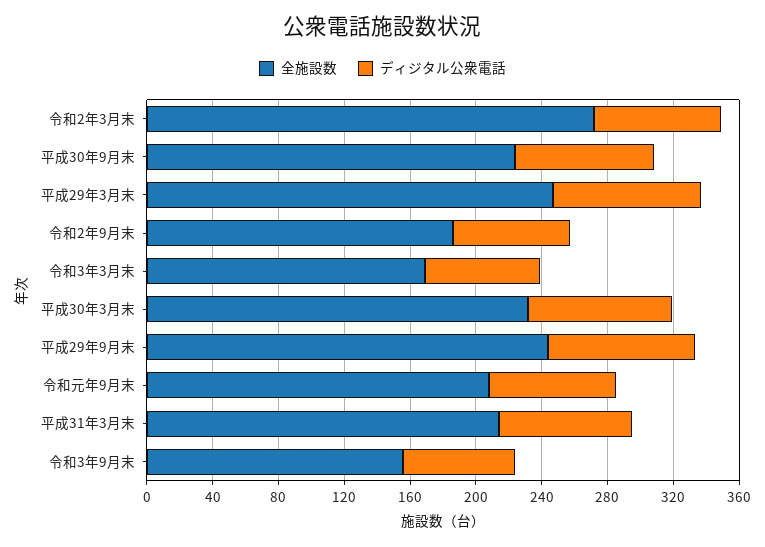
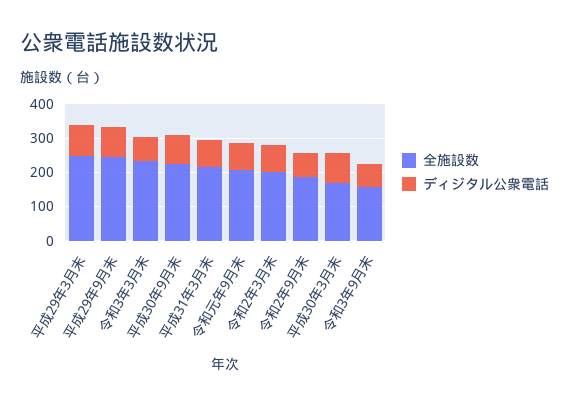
  {
    "全施設数": {
-     "令和2年3月末": 270,
+     "令和2年3月末": 200,
      "平成30年9月末": 220,
      "平成29年3月末": 250,
      "令和2年9月末": 190,
-     "令和3年3月末": 170,
+     "令和3年3月末": 225,
-     "平成30年3月末": 230,
+     "平成30年3月末": 175,
      "平成29年9月末": 240,
      "令和元年9月末": 210,
      "平成31年3月末": 210,
      "令和3年9月末": 160
    },
    "ディジタル公衆電話": {
      "令和2年3月末": 80,
      "平成30年9月末": 80,
      "平成29年3月末": 90,
      "令和2年9月末": 70,
      "令和3年3月末": 70,
      "平成30年3月末": 90,
      "平成29年9月末": 90,
      "令和元年9月末": 80,
      "平成31年3月末": 80,
      "令和3年9月末": 70
    }
  }

